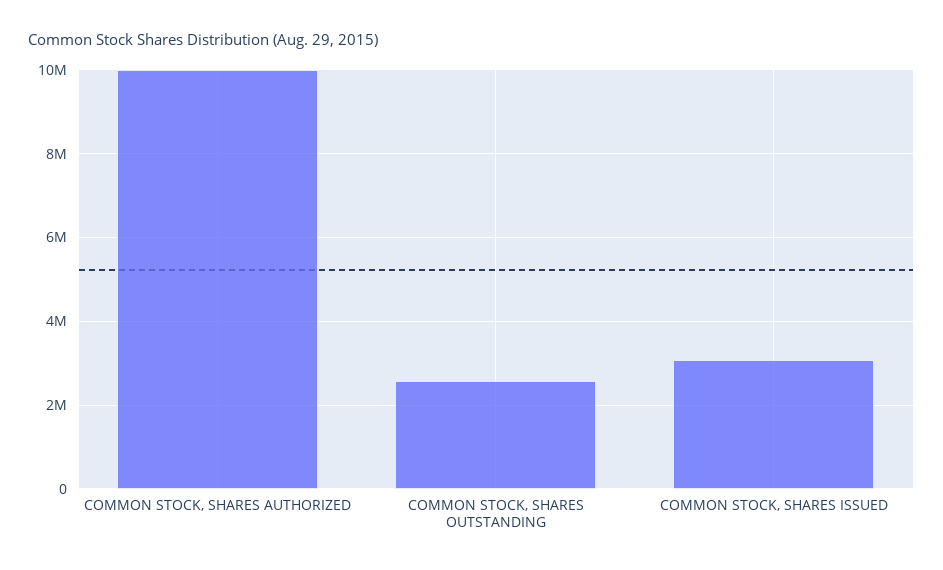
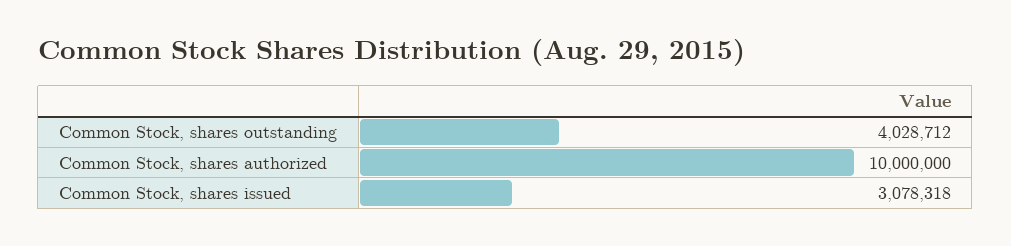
  {
    "COMMON STOCK, SHARES AUTHORIZED": 10000000,
-   "COMMON STOCK, SHARES OUTSTANDING": 2600000,
+   "COMMON STOCK, SHARES OUTSTANDING": 4028712,
    "COMMON STOCK, SHARES ISSUED": 3078318
  }

